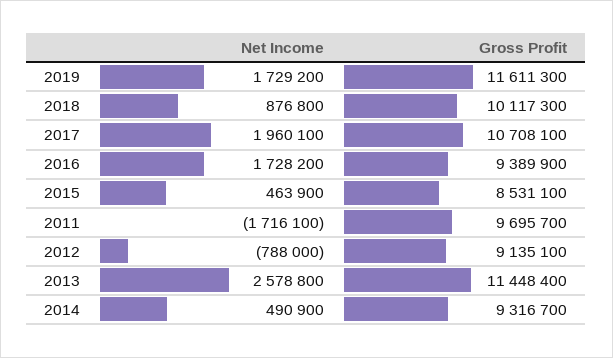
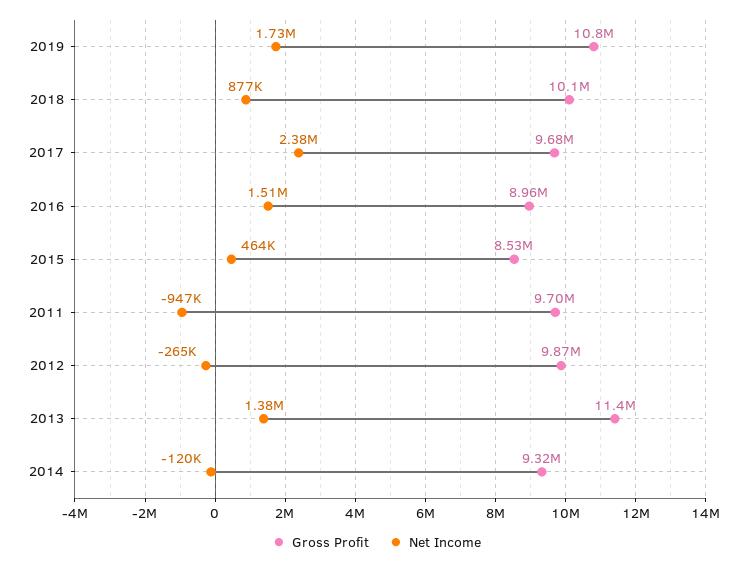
  {
    "Net Income": {
      "2019": 1729200,
      "2018": 876800,
-     "2017": 1960100,
+     "2017": 2380000,
-     "2016": 1728200,
+     "2016": 1510000,
      "2015": 463900,
-     "2011": -1716100,
+     "2011": -947000,
-     "2012": -788000,
+     "2012": -265000,
-     "2013": 2578800,
+     "2013": 1380000,
-     "2014": 490900
+     "2014": -120000
    },
    "Gross Profit": {
-     "2019": 11611300,
+     "2019": 10800000,
      "2018": 10117300,
-     "2017": 10708100,
+     "2017": 9680000,
-     "2016": 9389900,
+     "2016": 8960000,
      "2015": 8531100,
      "2011": 9695700,
-     "2012": 9135100,
+     "2012": 9870000,
      "2013": 11448400,
      "2014": 9316700
    }
  }

